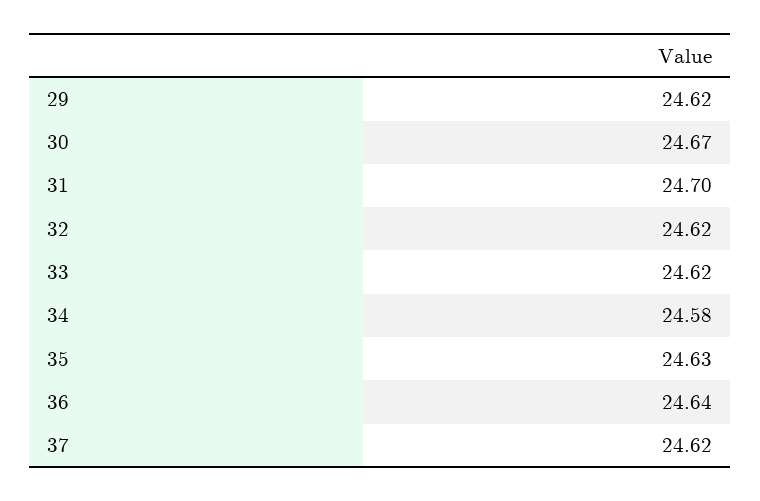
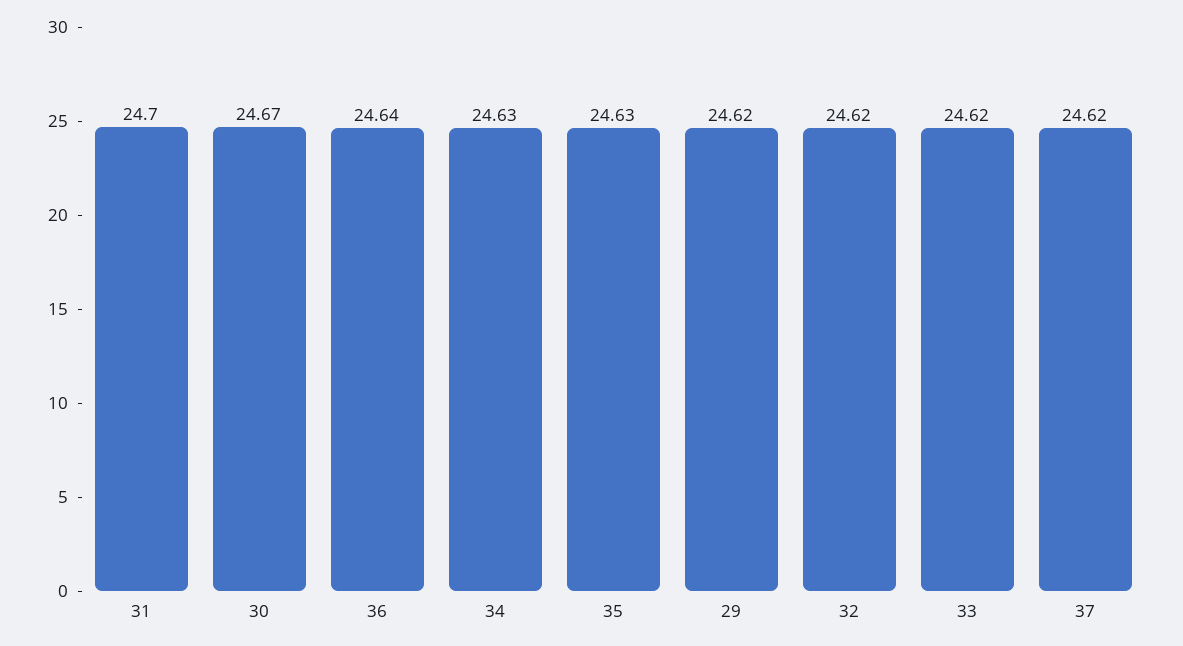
  {
    "29": 24.62,
    "30": 24.67,
    "31": 24.7,
    "32": 24.62,
    "33": 24.62,
-   "34": 24.58,
+   "34": 24.63,
    "35": 24.63,
    "36": 24.64,
    "37": 24.62
  }

